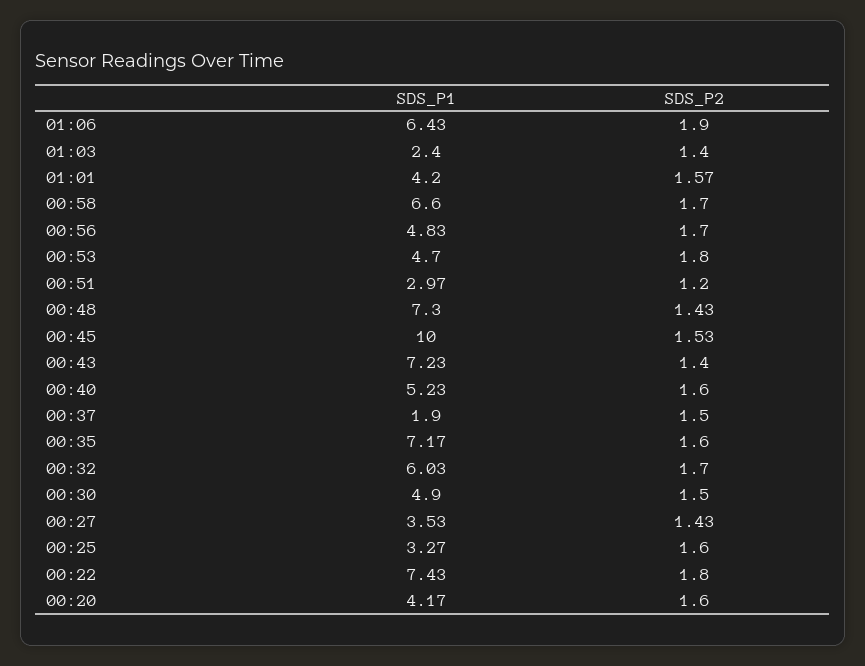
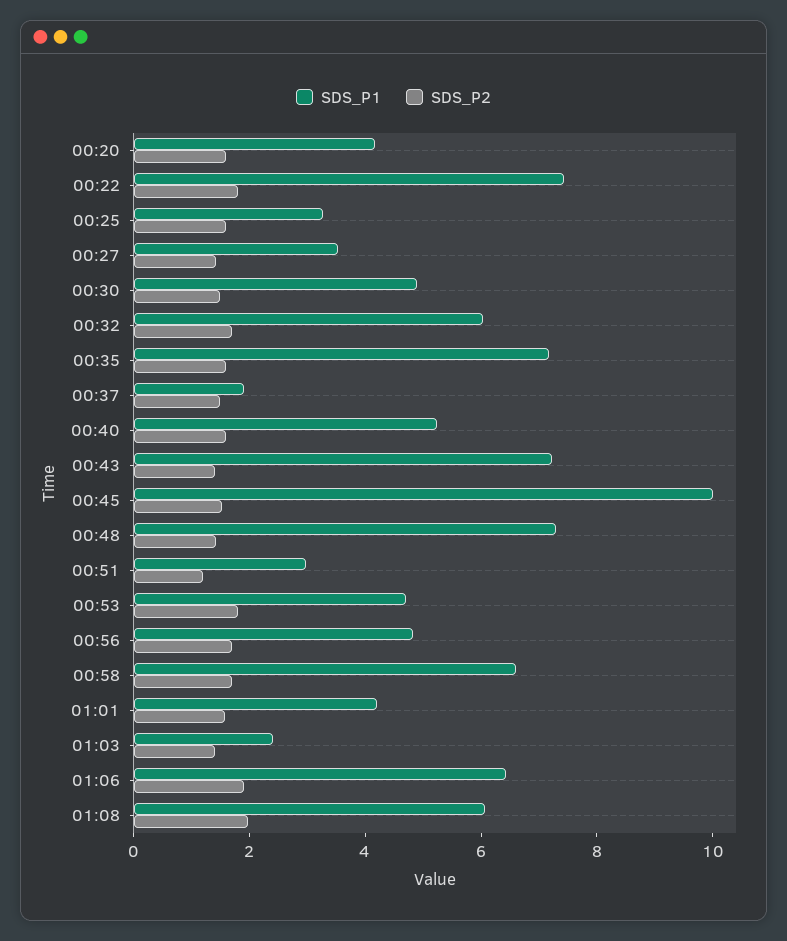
  {
    "SDS_P1": {
      "01:06": 6.43,
      "01:03": 2.4,
      "01:01": 4.2,
      "00:58": 6.6,
      "00:56": 4.83,
      "00:53": 4.7,
      "00:51": 2.97,
      "00:48": 7.3,
      "00:45": 10,
      "00:43": 7.23,
      "00:40": 5.23,
      "00:37": 1.9,
      "00:35": 7.17,
      "00:32": 6.03,
      "00:30": 4.9,
      "00:27": 3.53,
      "00:25": 3.27,
      "00:22": 7.43,
-     "00:20": 4.17
+     "00:20": 4.17,
+     "01:08": 6
    },
    "SDS_P2": {
      "01:06": 1.9,
      "01:03": 1.4,
      "01:01": 1.57,
      "00:58": 1.7,
      "00:56": 1.7,
      "00:53": 1.8,
      "00:51": 1.2,
      "00:48": 1.43,
      "00:45": 1.53,
      "00:43": 1.4,
      "00:40": 1.6,
      "00:37": 1.5,
      "00:35": 1.6,
      "00:32": 1.7,
      "00:30": 1.5,
      "00:27": 1.43,
      "00:25": 1.6,
      "00:22": 1.8,
-     "00:20": 1.6
+     "00:20": 1.6,
+     "01:08": 2
    }
  }

